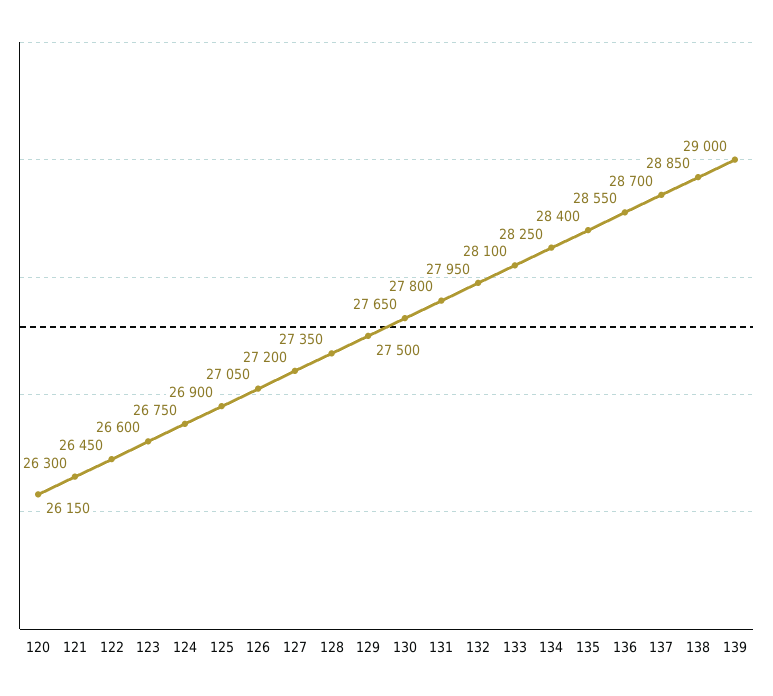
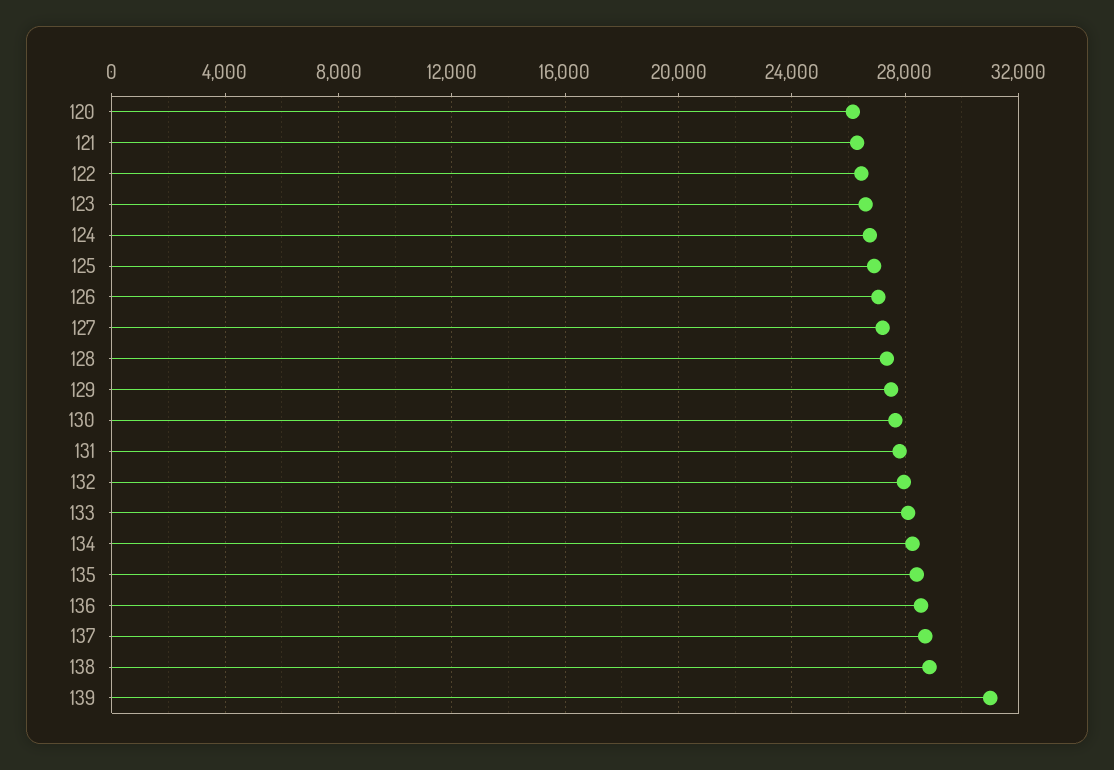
  {
    "120": 26150,
    "121": 26300,
    "122": 26450,
    "123": 26600,
    "124": 26750,
    "125": 26900,
    "126": 27050,
    "127": 27200,
    "128": 27350,
    "129": 27500,
    "130": 27650,
    "131": 27800,
    "132": 27950,
    "133": 28100,
    "134": 28250,
    "135": 28400,
    "136": 28550,
    "137": 28700,
    "138": 28850,
-   "139": 29000
+   "139": 31000
  }

